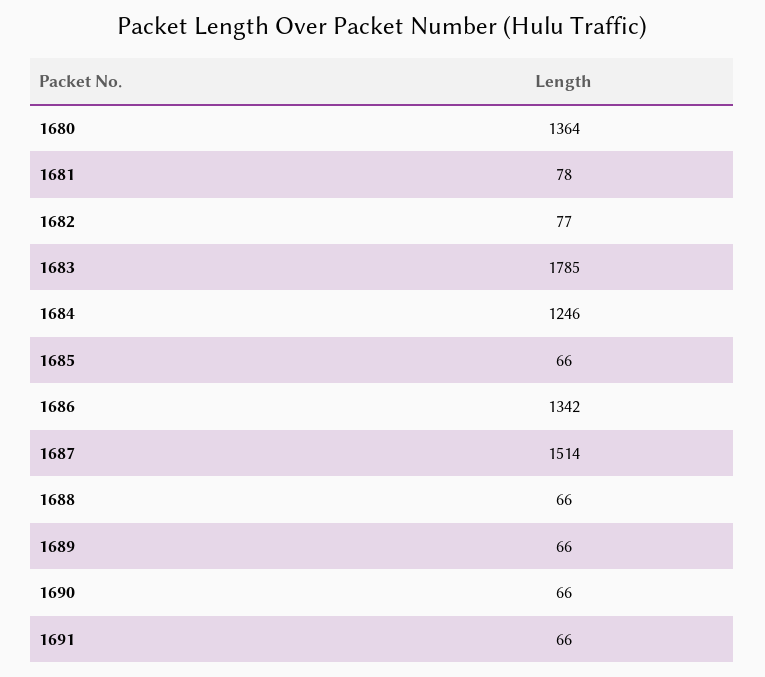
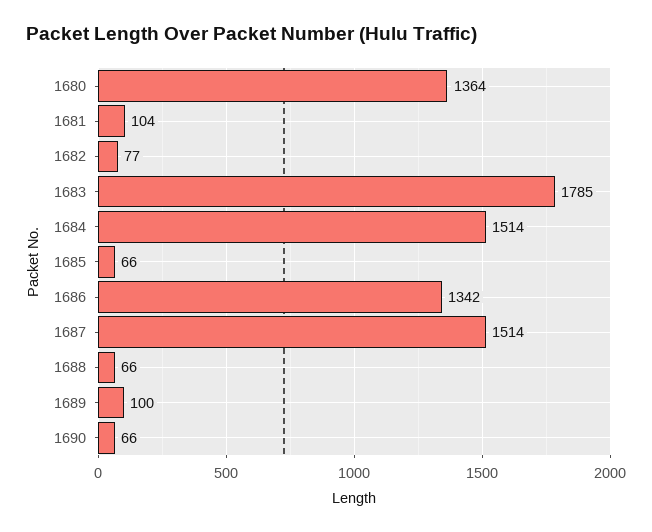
  {
    "1680": 1364,
-   "1681": 78,
+   "1681": 104,
    "1682": 77,
    "1683": 1785,
-   "1684": 1246,
+   "1684": 1514,
    "1685": 66,
    "1686": 1342,
    "1687": 1514,
    "1688": 66,
-   "1689": 66,
+   "1689": 100,
-   "1690": 66,
+   "1690": 66
-   "1691": 66
  }

